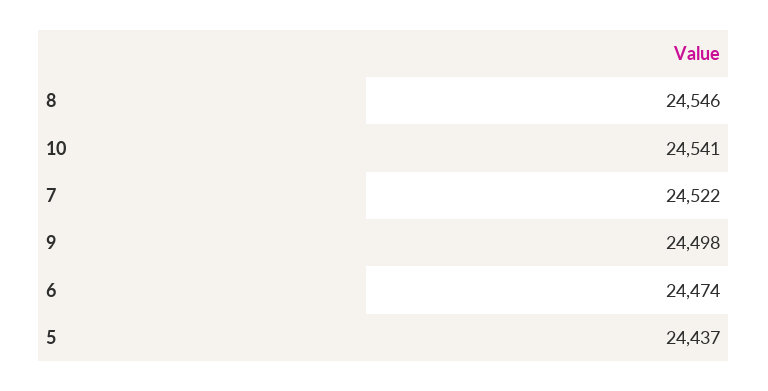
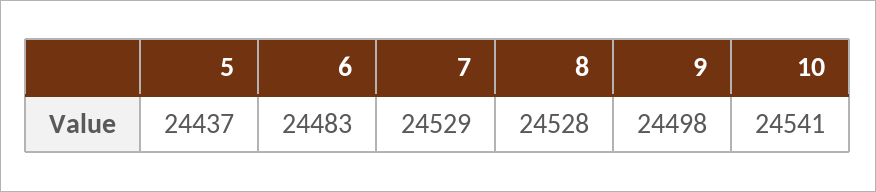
  {
-   "8": 24546,
+   "8": 24528,
    "10": 24541,
-   "7": 24522,
+   "7": 24529,
    "9": 24498,
-   "6": 24474,
+   "6": 24483,
    "5": 24437
  }

